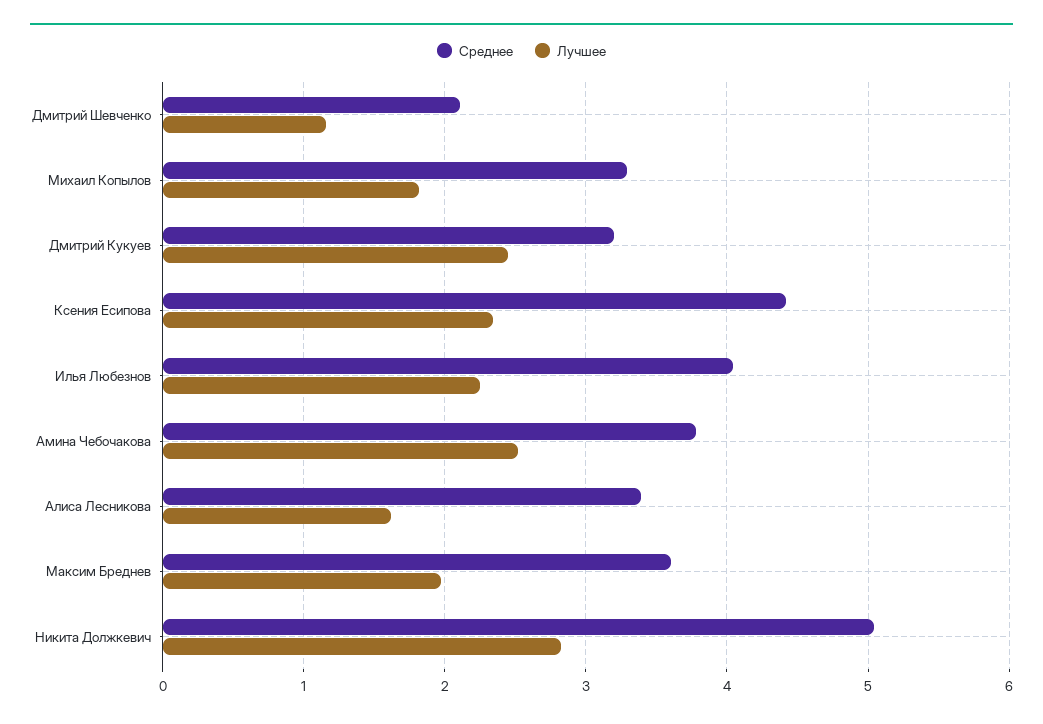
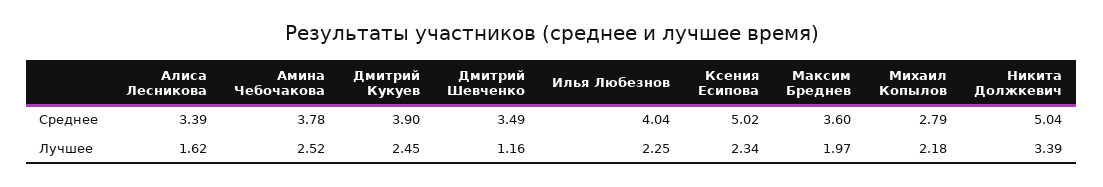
  {
    "Среднее": {
-     "Дмитрий Шевченко": 2.1,
+     "Дмитрий Шевченко": 3.49,
-     "Михаил Копылов": 3.3,
+     "Михаил Копылов": 2.79,
-     "Дмитрий Кукуев": 3.2,
+     "Дмитрий Кукуев": 3.9,
-     "Ксения Есипова": 4.4,
+     "Ксения Есипова": 5.02,
      "Илья Любезнов": 4.04,
      "Амина Чебочакова": 3.78,
      "Алиса Лесникова": 3.39,
      "Максим Бреднев": 3.6,
      "Никита Должкевич": 5.04
    },
    "Лучшее": {
      "Дмитрий Шевченко": 1.16,
-     "Михаил Копылов": 1.8,
+     "Михаил Копылов": 2.18,
      "Дмитрий Кукуев": 2.45,
      "Ксения Есипова": 2.34,
      "Илья Любезнов": 2.25,
      "Амина Чебочакова": 2.52,
      "Алиса Лесникова": 1.62,
      "Максим Бреднев": 1.97,
-     "Никита Должкевич": 2.8
+     "Никита Должкевич": 3.39
    }
  }

